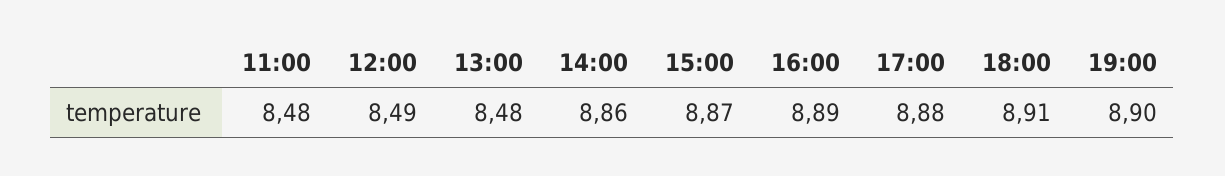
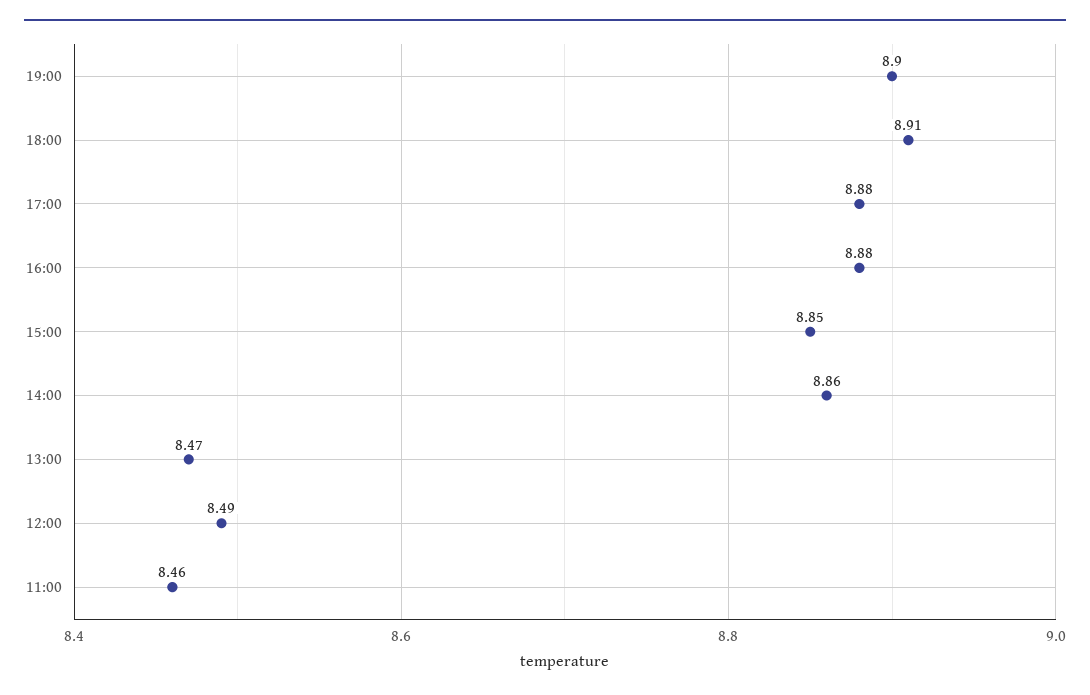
  {
-   "11:00": 8.48,
+   "11:00": 8.46,
    "12:00": 8.49,
-   "13:00": 8.48,
+   "13:00": 8.47,
    "14:00": 8.86,
-   "15:00": 8.87,
+   "15:00": 8.85,
-   "16:00": 8.89,
+   "16:00": 8.88,
    "17:00": 8.88,
    "18:00": 8.91,
    "19:00": 8.9
  }

